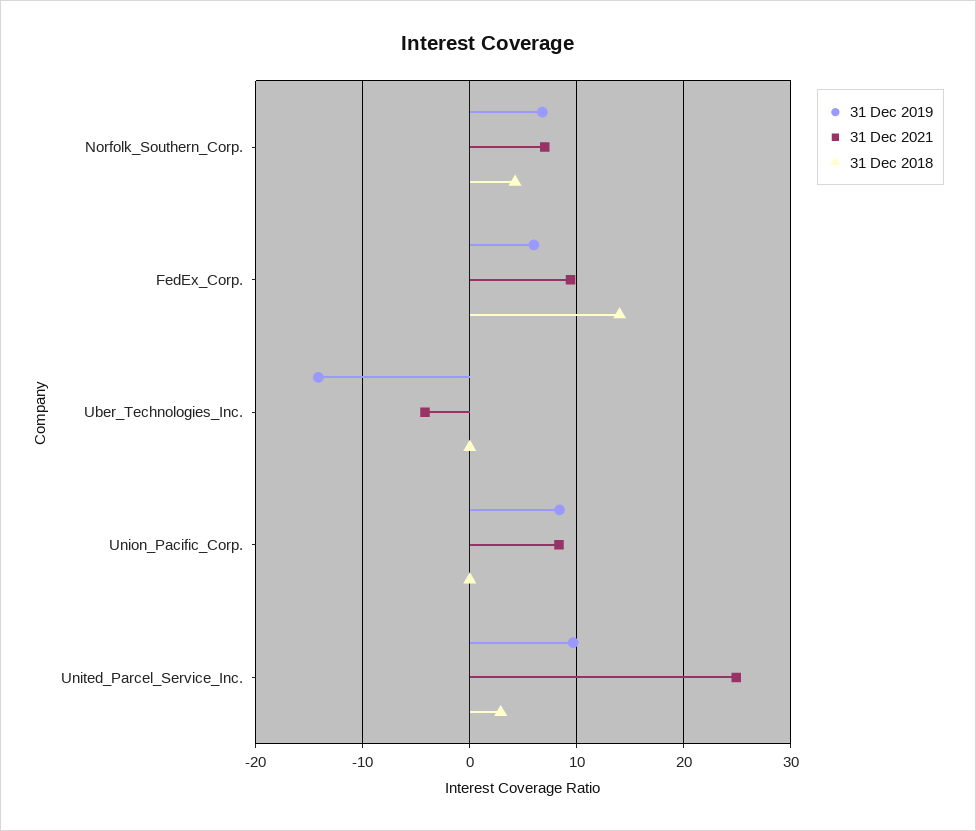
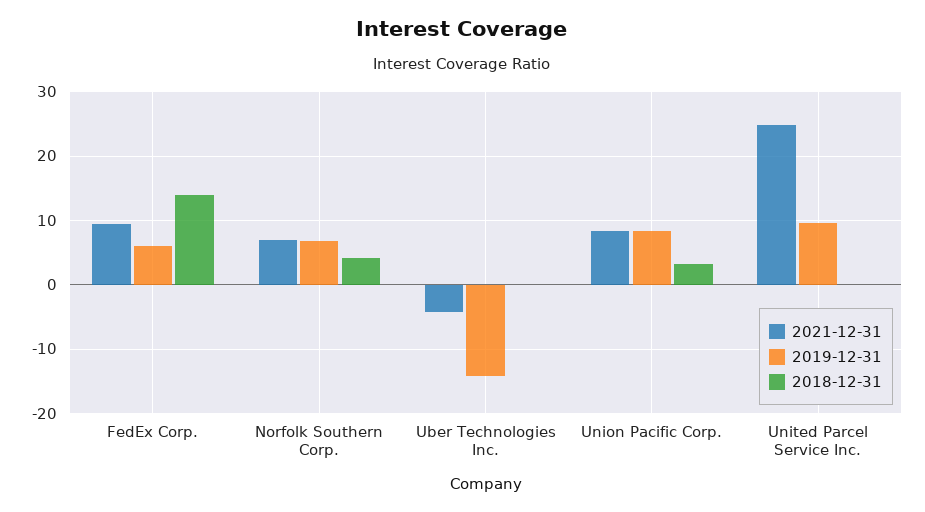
  {
    "31 Dec 2019": {
      "Norfolk_Southern_Corp.": 7,
      "FedEx_Corp.": 6,
      "Uber_Technologies_Inc.": -14,
      "Union_Pacific_Corp.": 8,
      "United_Parcel_Service_Inc.": 10
    },
    "31 Dec 2021": {
      "Norfolk_Southern_Corp.": 7,
      "FedEx_Corp.": 9,
      "Uber_Technologies_Inc.": -4,
      "Union_Pacific_Corp.": 8,
      "United_Parcel_Service_Inc.": 25
    },
    "31 Dec 2018": {
      "Norfolk_Southern_Corp.": 4,
      "FedEx_Corp.": 14,
      "Uber_Technologies_Inc.": 0,
-     "Union_Pacific_Corp.": 0,
+     "Union_Pacific_Corp.": 3,
-     "United_Parcel_Service_Inc.": 3
+     "United_Parcel_Service_Inc.": 0
    }
  }

